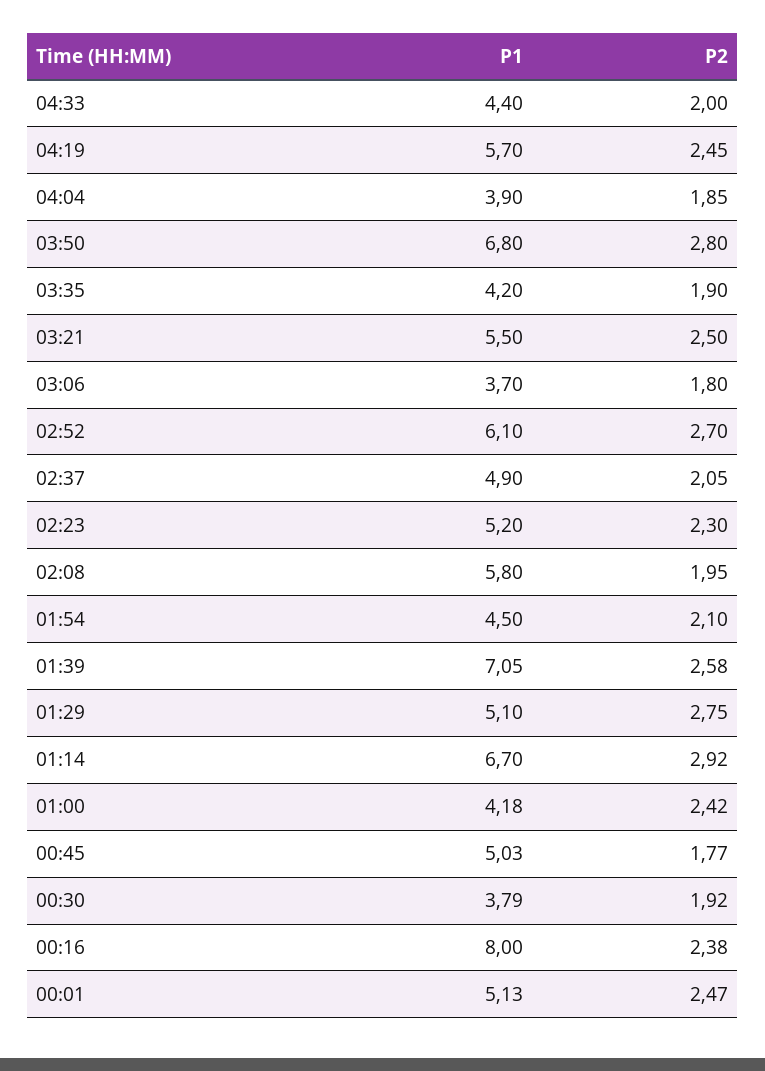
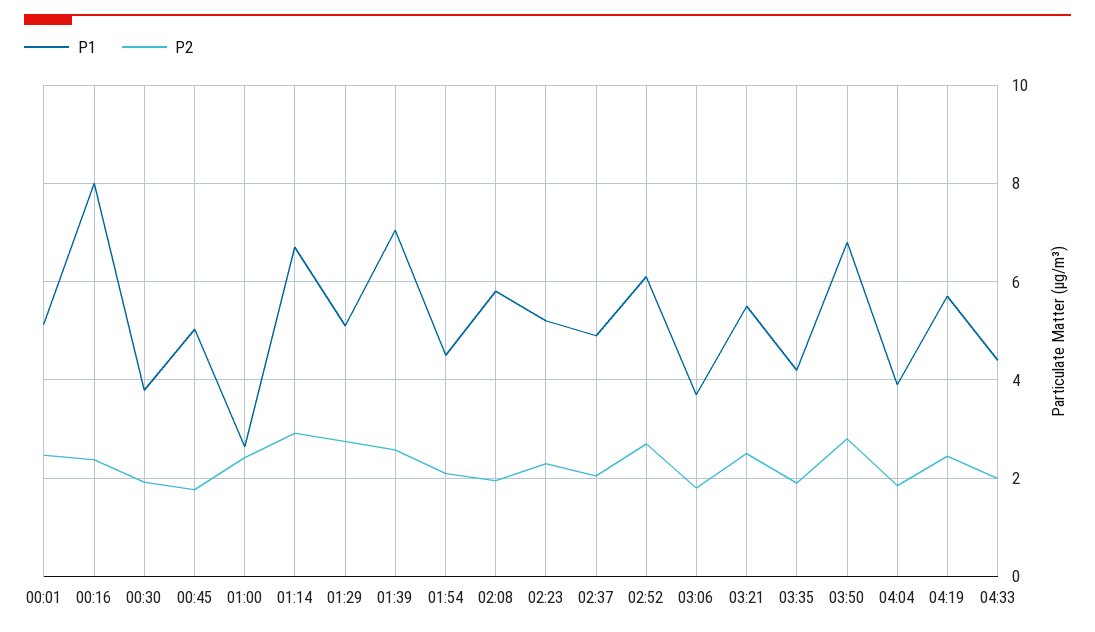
  {
    "P1": {
      "04:33": 4.4,
      "04:19": 5.7,
      "04:04": 3.9,
      "03:50": 6.8,
      "03:35": 4.2,
      "03:21": 5.5,
      "03:06": 3.7,
      "02:52": 6.1,
      "02:37": 4.9,
      "02:23": 5.2,
      "02:08": 5.8,
      "01:54": 4.5,
      "01:39": 7.05,
      "01:29": 5.1,
      "01:14": 6.7,
-     "01:00": 4.18,
+     "01:00": 2.6,
      "00:45": 5.03,
      "00:30": 3.79,
      "00:16": 8,
      "00:01": 5.13
    },
    "P2": {
      "04:33": 2,
      "04:19": 2.45,
      "04:04": 1.85,
      "03:50": 2.8,
      "03:35": 1.9,
      "03:21": 2.5,
      "03:06": 1.8,
      "02:52": 2.7,
      "02:37": 2.05,
      "02:23": 2.3,
      "02:08": 1.95,
      "01:54": 2.1,
      "01:39": 2.58,
      "01:29": 2.75,
      "01:14": 2.92,
      "01:00": 2.42,
      "00:45": 1.77,
      "00:30": 1.92,
      "00:16": 2.38,
      "00:01": 2.47
    }
  }

